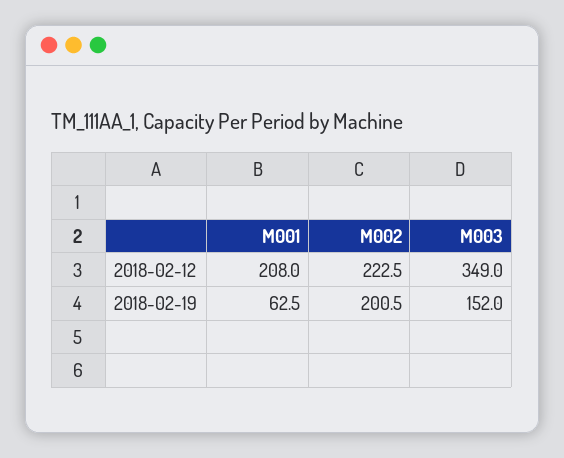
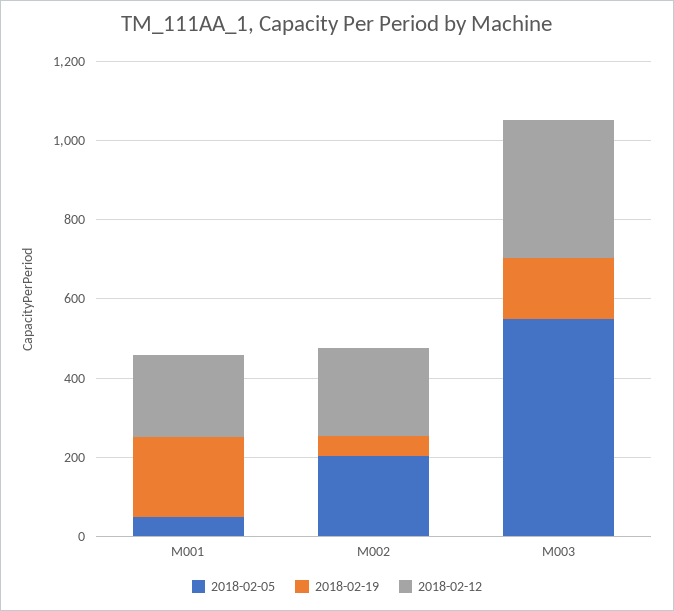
  {
    "2018-02-12": {
      "M001": 208,
      "M002": 222.5,
      "M003": 349
    },
    "2018-02-19": {
-     "M001": 62.5,
+     "M001": 200,
-     "M002": 200.5,
+     "M002": 50,
      "M003": 152
-   }
+   },
+   "2018-02-05": {
+     "M001": 50,
+     "M002": 200,
+     "M003": 550
+   }
  }

